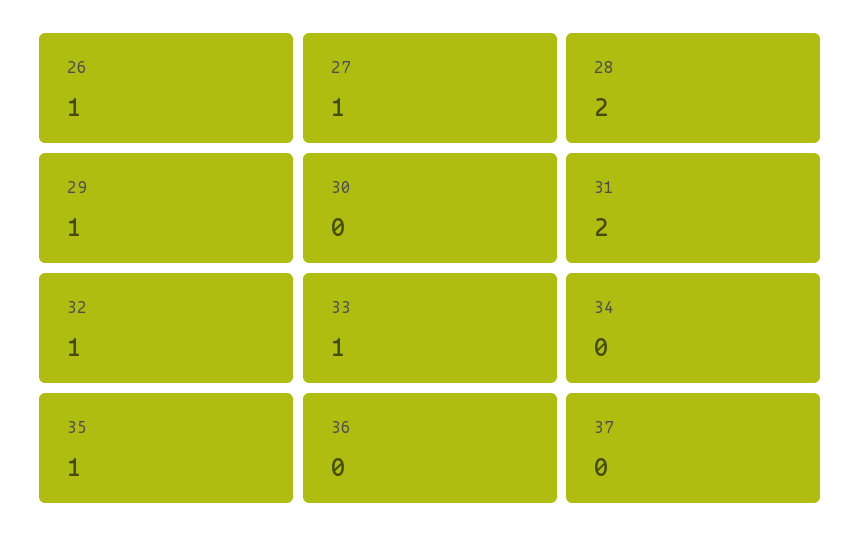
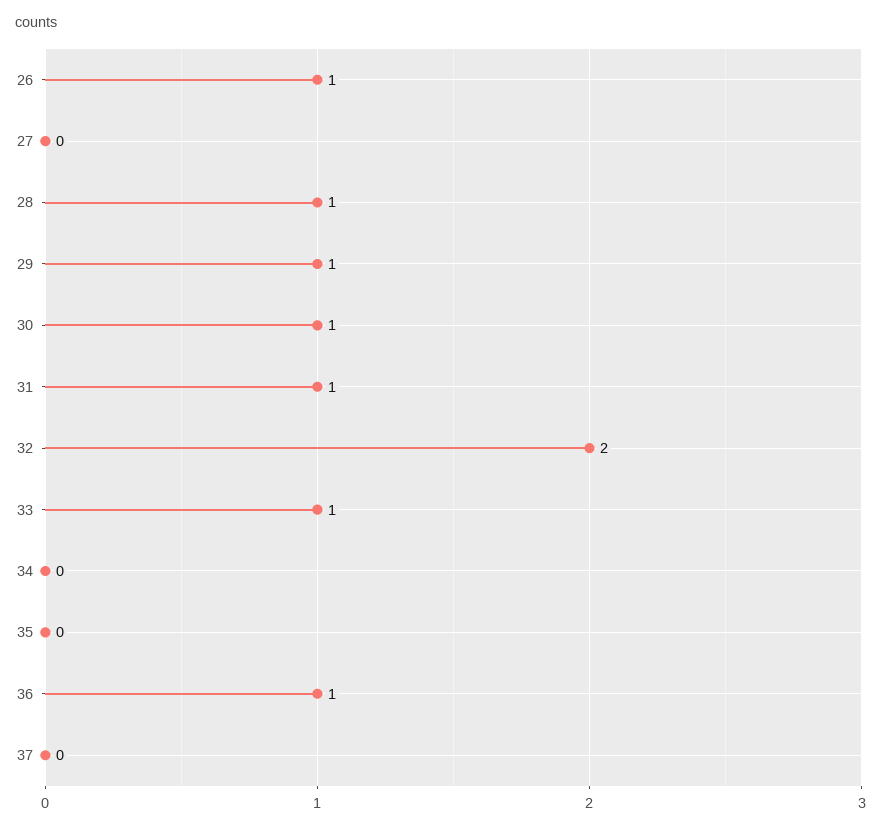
  {
    "26": 1,
-   "27": 1,
+   "27": 0,
-   "28": 2,
+   "28": 1,
    "29": 1,
-   "30": 0,
+   "30": 1,
-   "31": 2,
+   "31": 1,
-   "32": 1,
+   "32": 2,
    "33": 1,
    "34": 0,
-   "35": 1,
+   "35": 0,
-   "36": 0,
+   "36": 1,
    "37": 0
  }

